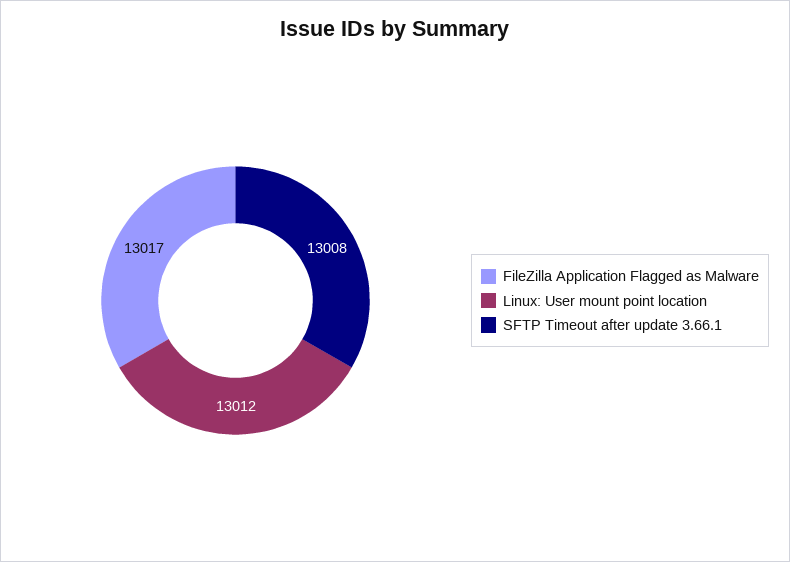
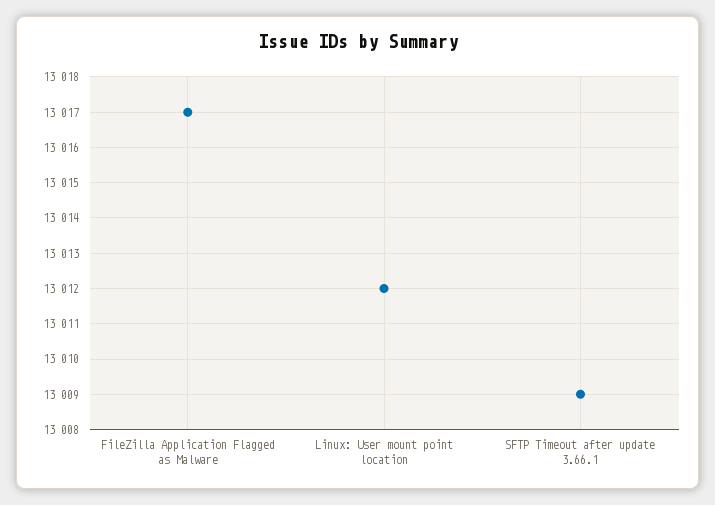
  {
    "FileZilla Application Flagged as Malware": 13017,
    "Linux: User mount point location": 13012,
-   "SFTP Timeout after update 3.66.1": 13008
+   "SFTP Timeout after update 3.66.1": 13009
  }

